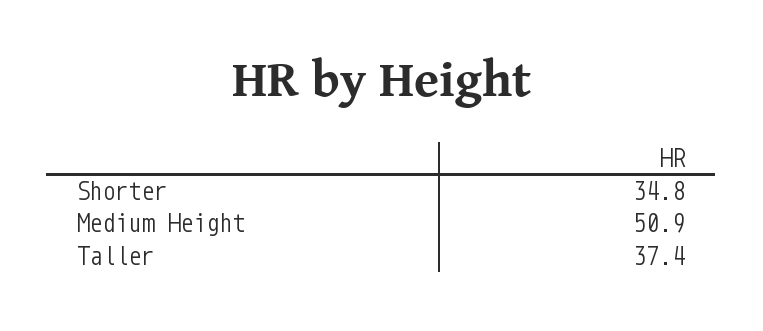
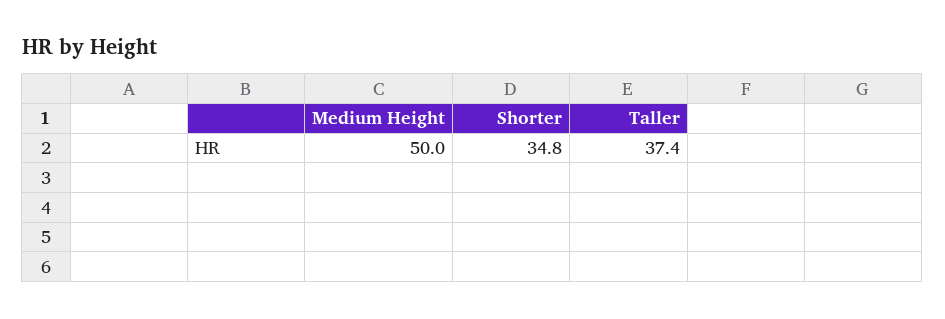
  {
    "Shorter": 34.8,
-   "Medium Height": 50.9,
+   "Medium Height": 50,
    "Taller": 37.4
  }

